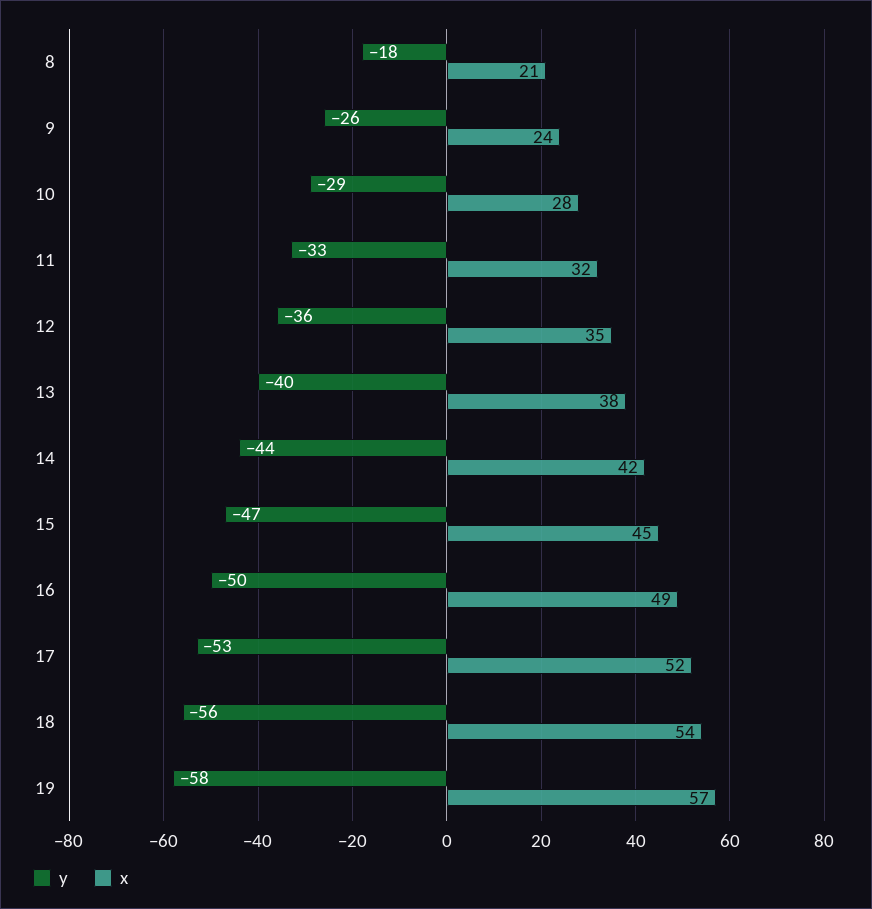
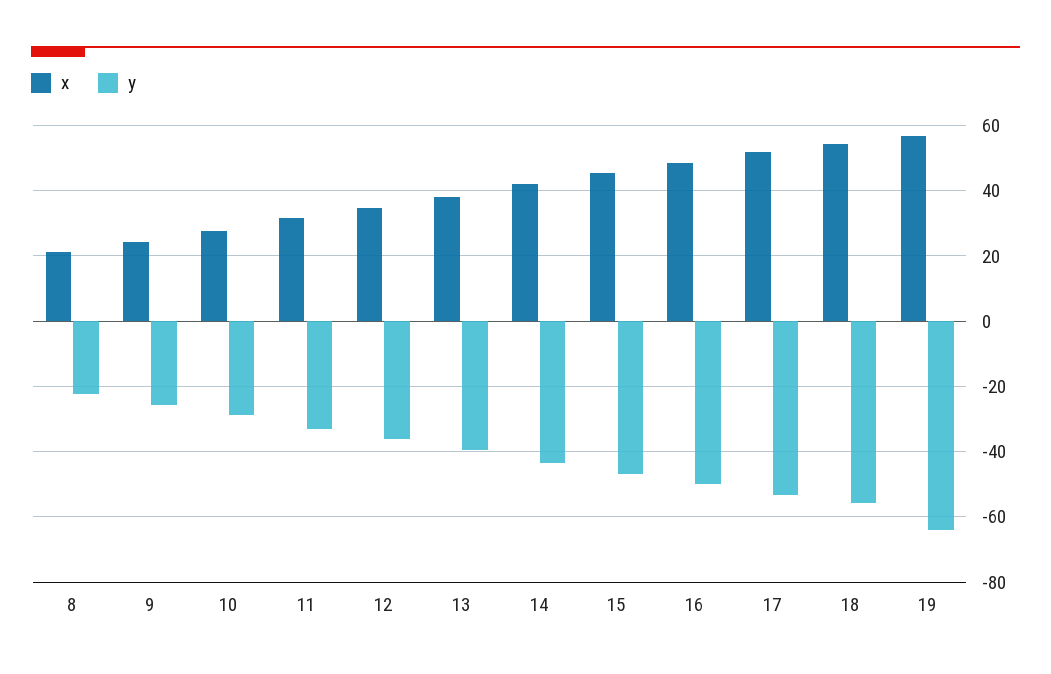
  {
    "y": {
-     "8": -18,
+     "8": -22,
      "9": -26,
      "10": -29,
      "11": -33,
      "12": -36,
      "13": -40,
      "14": -44,
      "15": -47,
      "16": -50,
      "17": -53,
      "18": -56,
-     "19": -58
+     "19": -64
    },
    "x": {
      "8": 21,
      "9": 24,
      "10": 28,
      "11": 32,
      "12": 35,
      "13": 38,
      "14": 42,
      "15": 45,
      "16": 49,
      "17": 52,
      "18": 54,
      "19": 57
    }
  }

